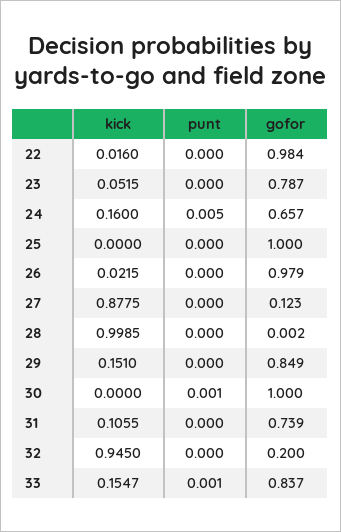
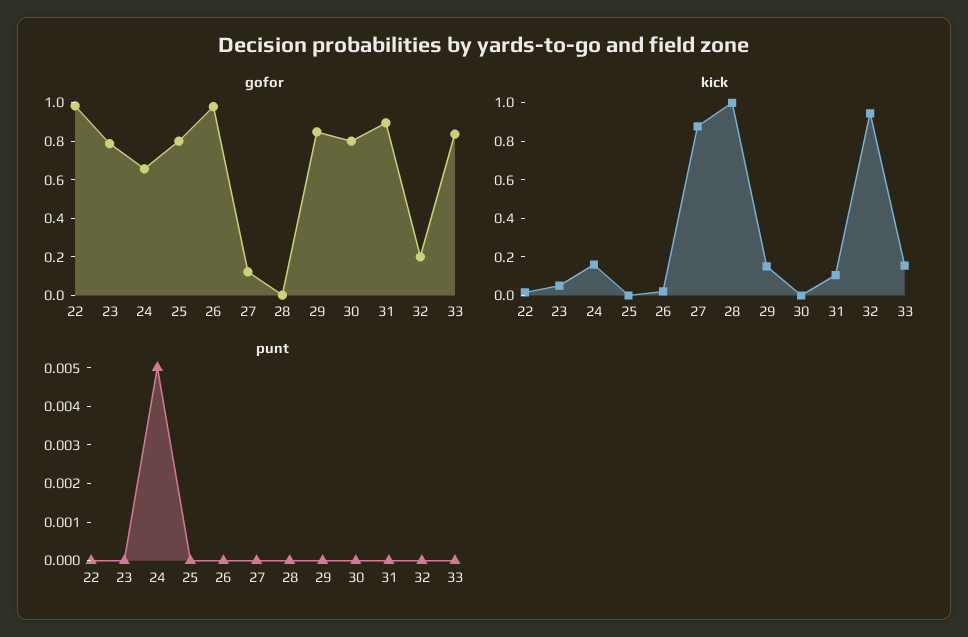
  {
    "kick": {
      "22": 0.016,
      "23": 0.0515,
      "24": 0.16,
      "25": 0,
      "26": 0.0215,
      "27": 0.8775,
      "28": 0.9985,
      "29": 0.151,
      "30": 0,
      "31": 0.1055,
      "32": 0.945,
      "33": 0.1547
    },
    "punt": {
      "22": 0,
      "23": 0,
      "24": 0.005,
      "25": 0,
      "26": 0,
      "27": 0,
      "28": 0,
      "29": 0,
-     "30": 0.001,
+     "30": 0,
      "31": 0,
      "32": 0,
-     "33": 0.001
+     "33": 0
    },
    "gofor": {
      "22": 0.984,
      "23": 0.787,
      "24": 0.657,
-     "25": 1,
+     "25": 0.8,
      "26": 0.979,
      "27": 0.123,
      "28": 0.002,
      "29": 0.849,
-     "30": 1,
+     "30": 0.8,
-     "31": 0.739,
+     "31": 0.9,
      "32": 0.2,
      "33": 0.837
    }
  }

